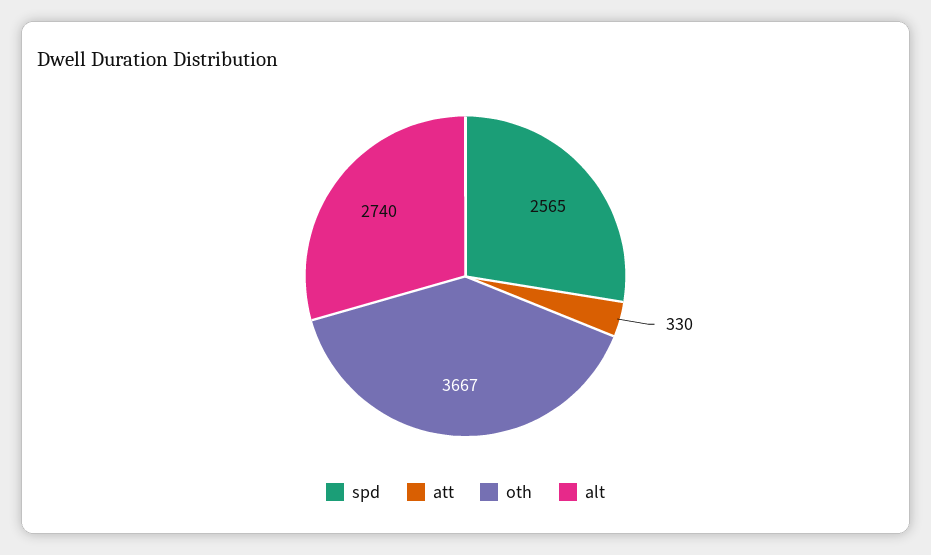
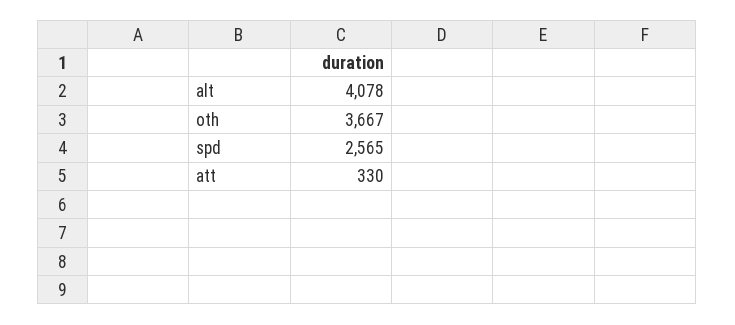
  {
    "spd": 2565,
    "att": 330,
    "oth": 3667,
-   "alt": 2740
+   "alt": 4078
  }

